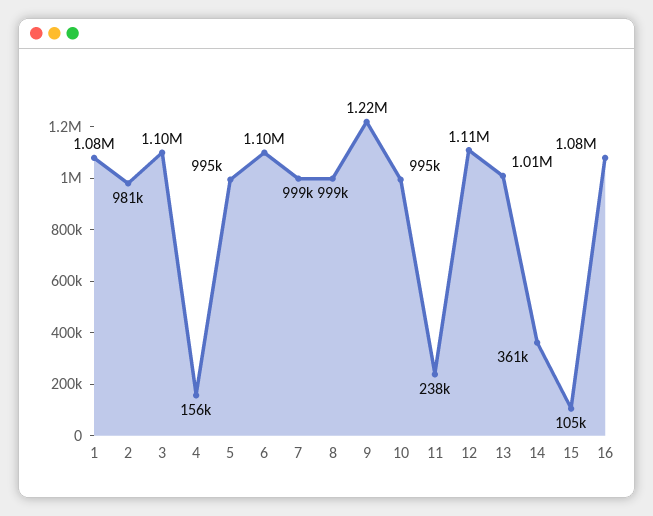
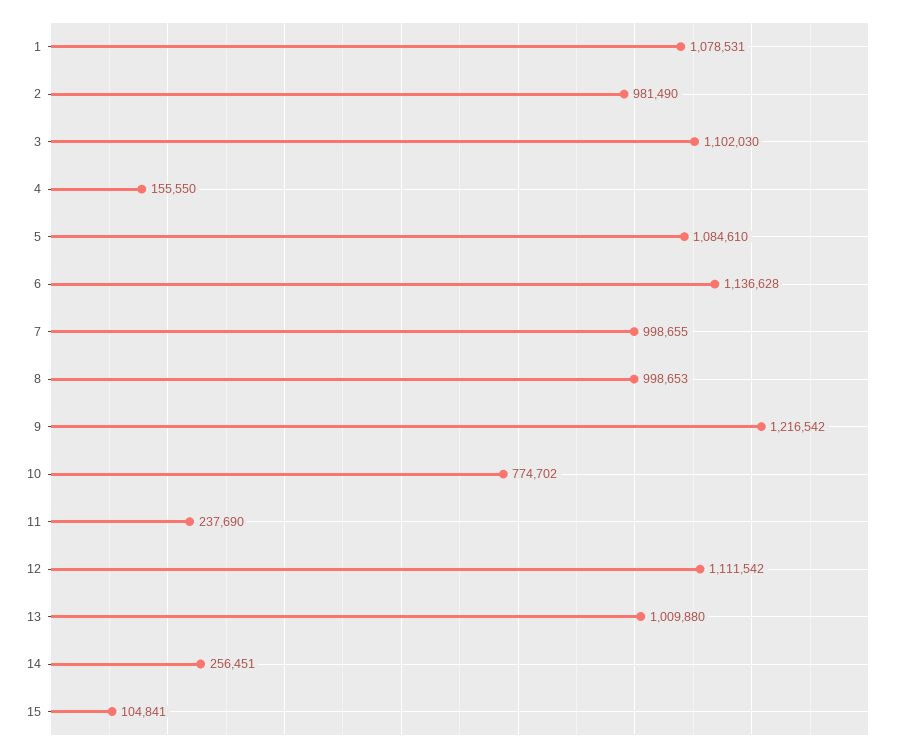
  {
    "1": 1078531,
    "2": 981490,
    "3": 1102030,
    "4": 155550,
-   "5": 995000,
+   "5": 1084610,
-   "6": 1100000,
+   "6": 1136628,
    "7": 998655,
    "8": 998653,
    "9": 1216542,
-   "10": 995000,
+   "10": 774702,
    "11": 237690,
    "12": 1111542,
    "13": 1009880,
-   "14": 361000,
+   "14": 256451,
-   "15": 104841,
+   "15": 104841
-   "16": 1080000
  }

